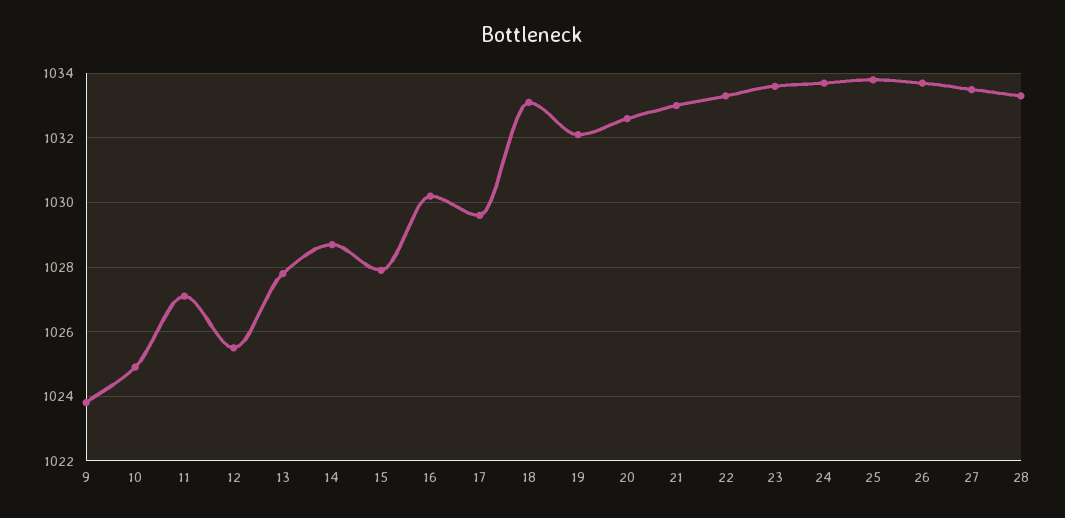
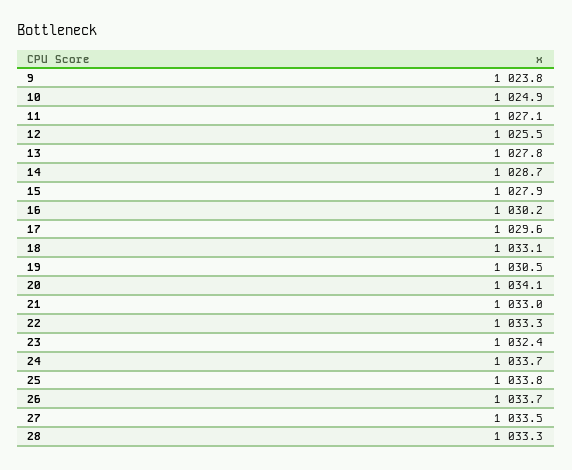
  {
    "9": 1023.8,
    "10": 1024.9,
    "11": 1027.1,
    "12": 1025.5,
    "13": 1027.8,
    "14": 1028.7,
    "15": 1027.9,
    "16": 1030.2,
    "17": 1029.6,
    "18": 1033.1,
-   "19": 1032,
+   "19": 1030.5,
-   "20": 1032.5,
+   "20": 1034.1,
    "21": 1033,
    "22": 1033.3,
-   "23": 1033.5,
+   "23": 1032.4,
    "24": 1033.7,
    "25": 1033.8,
    "26": 1033.7,
    "27": 1033.5,
    "28": 1033.3
  }

